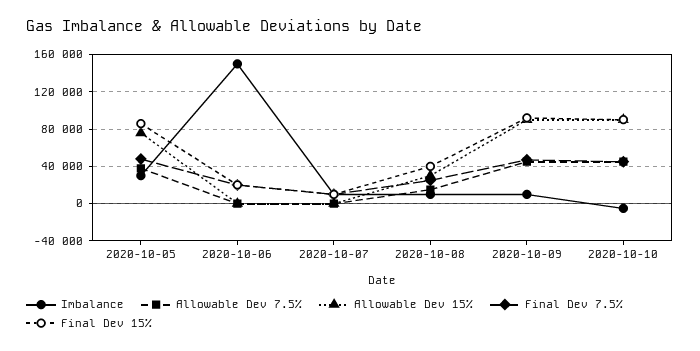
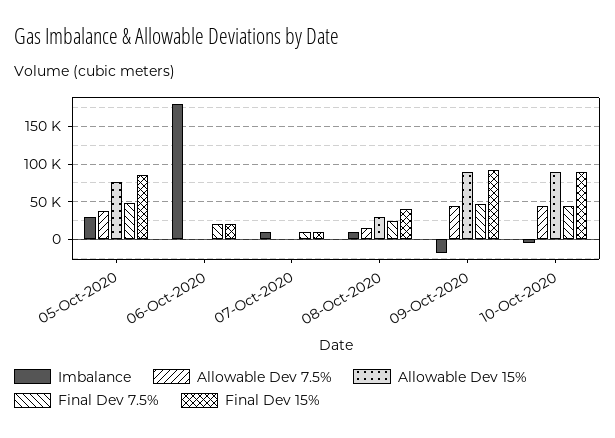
  {
    "Imbalance": {
      "2020-10-05": 30000,
-     "2020-10-06": 150000,
+     "2020-10-06": 180000,
      "2020-10-07": 10000,
      "2020-10-08": 10000,
-     "2020-10-09": 10000,
+     "2020-10-09": -20000,
      "2020-10-10": -10000
    },
    "Allowable Dev 7.5%": {
      "2020-10-05": 40000,
      "2020-10-06": 0,
      "2020-10-07": 0,
      "2020-10-08": 20000,
      "2020-10-09": 50000,
      "2020-10-10": 50000
    },
    "Allowable Dev 15%": {
      "2020-10-05": 80000,
      "2020-10-06": 0,
      "2020-10-07": 0,
      "2020-10-08": 30000,
      "2020-10-09": 90000,
      "2020-10-10": 90000
    },
    "Final Dev 7.5%": {
      "2020-10-05": 50000,
      "2020-10-06": 20000,
      "2020-10-07": 10000,
      "2020-10-08": 30000,
      "2020-10-09": 50000,
      "2020-10-10": 50000
    },
    "Final Dev 15%": {
      "2020-10-05": 90000,
      "2020-10-06": 20000,
      "2020-10-07": 10000,
      "2020-10-08": 40000,
      "2020-10-09": 90000,
      "2020-10-10": 90000
    }
  }

